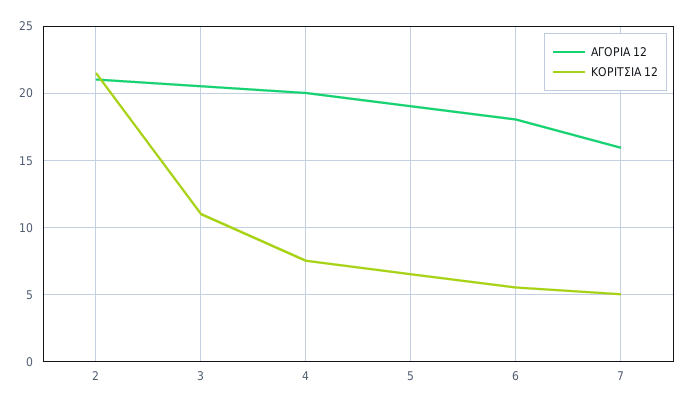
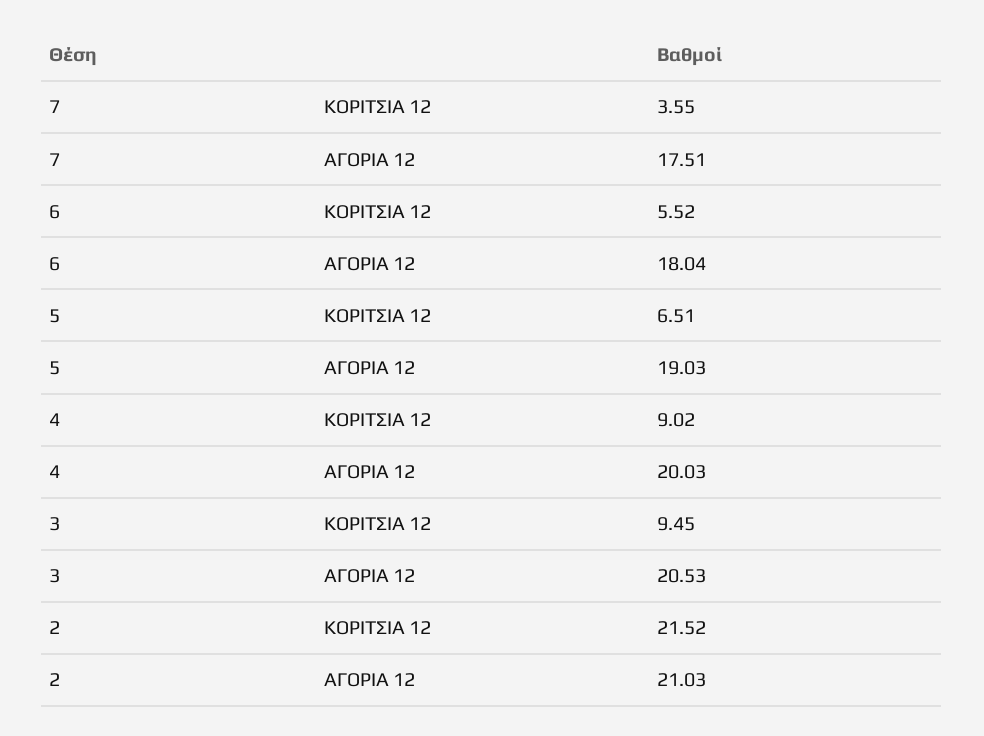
  {
    "ΑΓΟΡΙΑ 12": {
      "2": 21.03,
      "3": 20.53,
      "4": 20.03,
      "5": 19.03,
      "6": 18.04,
-     "7": 16
+     "7": 17.51
    },
    "ΚΟΡΙΤΣΙΑ 12": {
      "2": 21.52,
-     "3": 11,
+     "3": 9.45,
-     "4": 7.5,
+     "4": 9.02,
      "5": 6.51,
      "6": 5.52,
-     "7": 5
+     "7": 3.55
    }
  }

